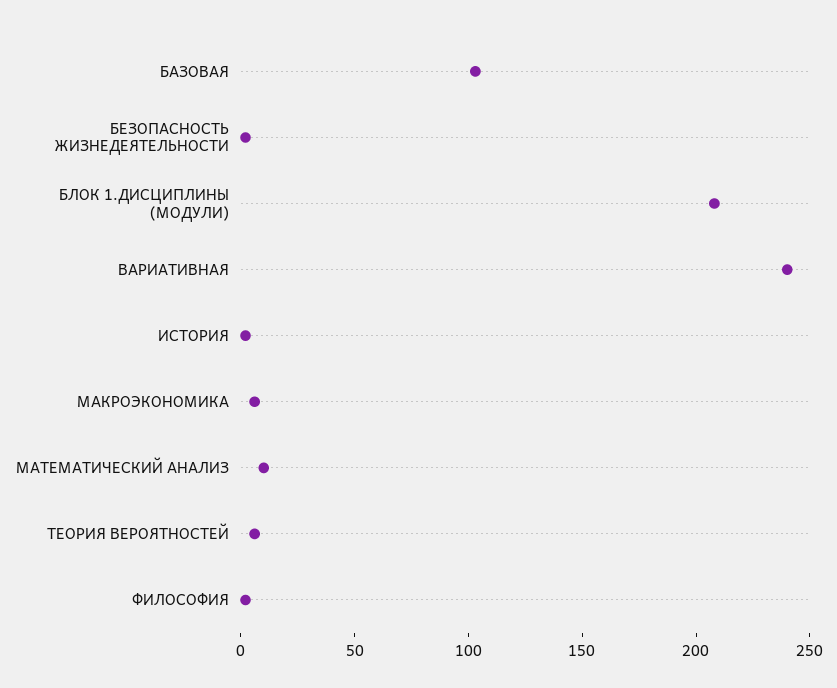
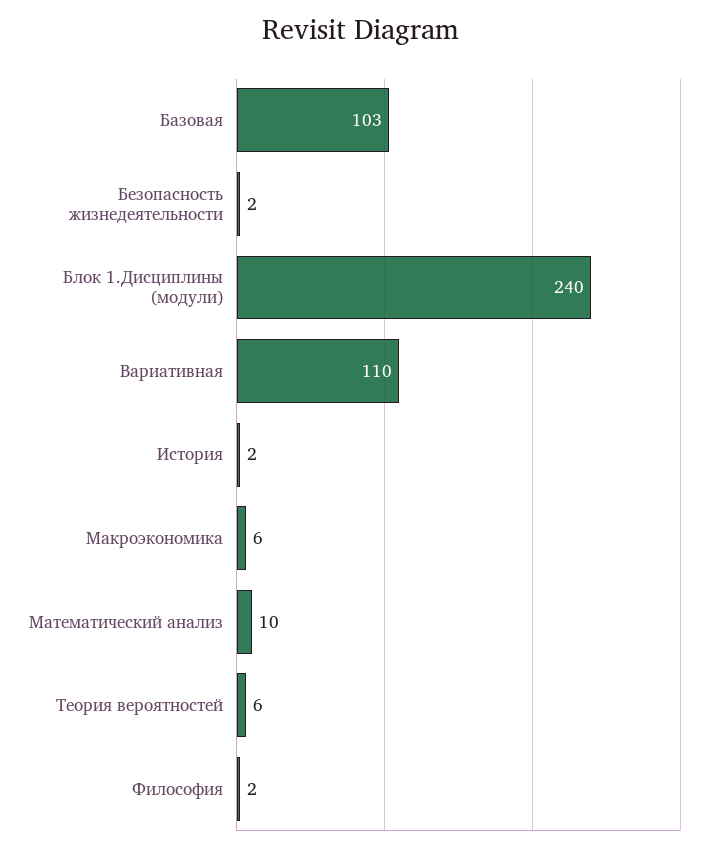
  {
    "БАЗОВАЯ": 103,
    "БЕЗОПАСНОСТЬ ЖИЗНЕДЕЯТЕЛЬНОСТИ": 2,
-   "БЛОК 1.ДИСЦИПЛИНЫ (МОДУЛИ)": 210,
+   "БЛОК 1.ДИСЦИПЛИНЫ (МОДУЛИ)": 240,
-   "ВАРИАТИВНАЯ": 240,
+   "ВАРИАТИВНАЯ": 110,
    "ИСТОРИЯ": 2,
    "МАКРОЭКОНОМИКА": 6,
    "МАТЕМАТИЧЕСКИЙ АНАЛИЗ": 10,
    "ТЕОРИЯ ВЕРОЯТНОСТЕЙ": 6,
    "ФИЛОСОФИЯ": 2
  }

